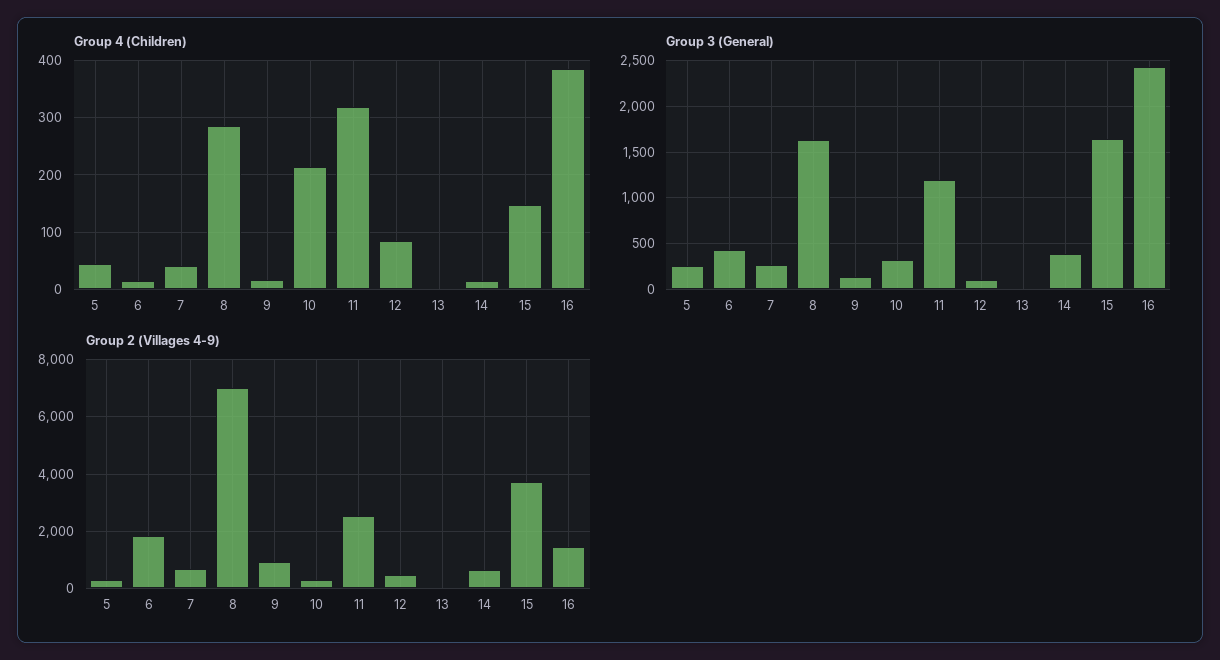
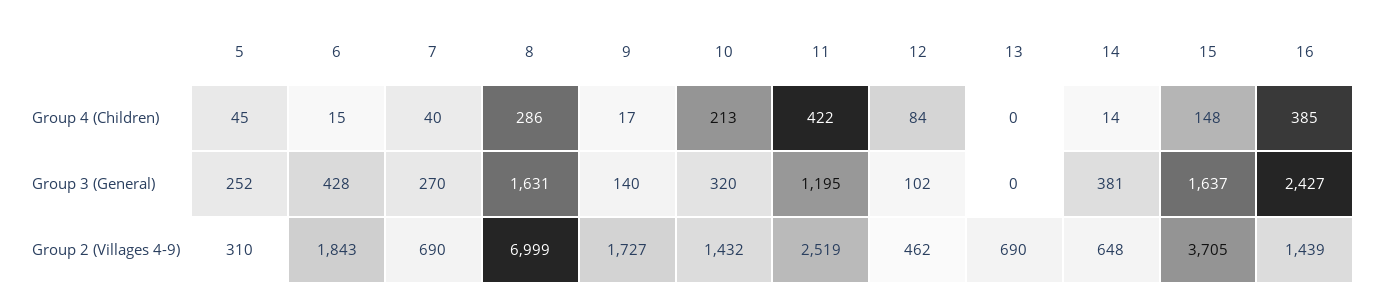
  {
    "Group 4 (Children)": {
      "5": 45,
      "6": 15,
      "7": 40,
      "8": 286,
      "9": 17,
      "10": 213,
-     "11": 320,
+     "11": 422,
      "12": 84,
      "13": 0,
      "14": 14,
      "15": 148,
      "16": 385
    },
    "Group 3 (General)": {
      "5": 252,
      "6": 428,
      "7": 270,
      "8": 1631,
      "9": 140,
      "10": 320,
      "11": 1195,
      "12": 102,
      "13": 0,
      "14": 381,
      "15": 1637,
      "16": 2427
    },
    "Group 2 (Villages 4-9)": {
      "5": 310,
      "6": 1843,
      "7": 690,
      "8": 6999,
-     "9": 1000,
+     "9": 1727,
-     "10": 250,
+     "10": 1432,
      "11": 2519,
      "12": 462,
-     "13": 0,
+     "13": 690,
      "14": 648,
      "15": 3705,
      "16": 1439
    }
  }

